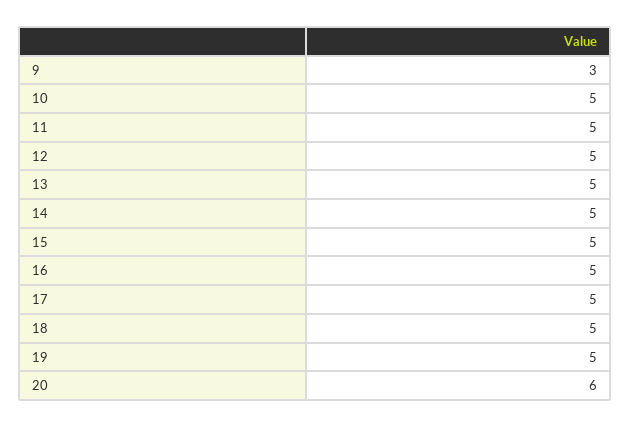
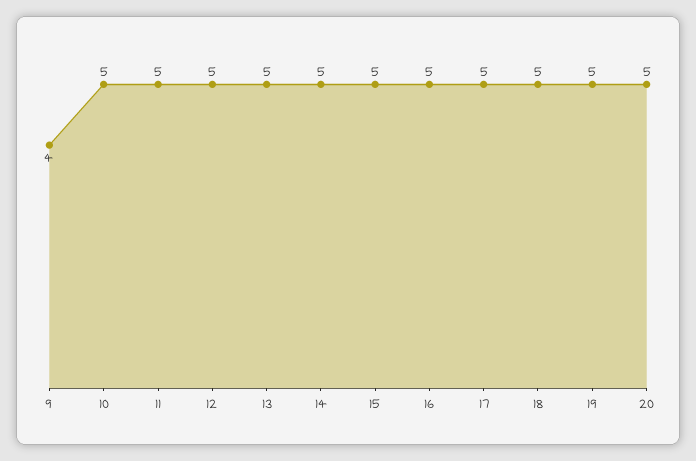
  {
-   "9": 3,
+   "9": 4,
    "10": 5,
    "11": 5,
    "12": 5,
    "13": 5,
    "14": 5,
    "15": 5,
    "16": 5,
    "17": 5,
    "18": 5,
    "19": 5,
-   "20": 6
+   "20": 5
  }

